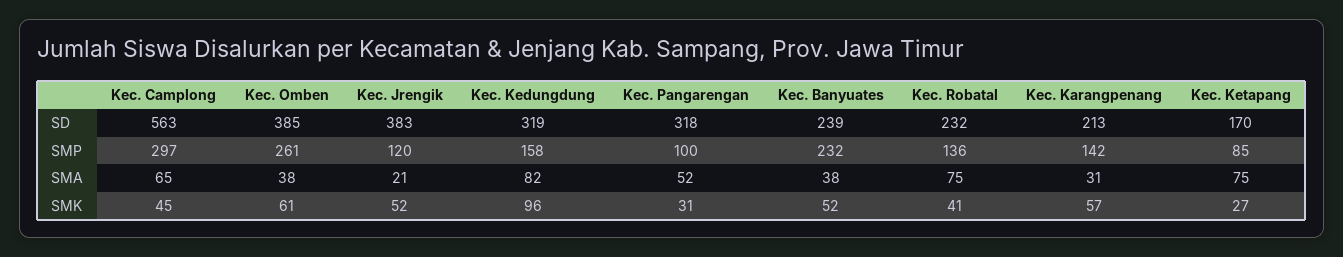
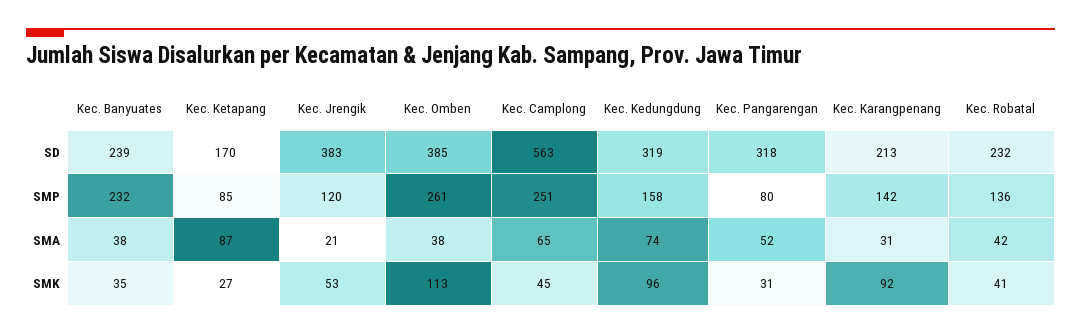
  {
    "Kec. Camplong": {
      "SD": 563,
-     "SMP": 297,
+     "SMP": 251,
      "SMA": 65,
      "SMK": 45
    },
    "Kec. Omben": {
      "SD": 385,
      "SMP": 261,
      "SMA": 38,
-     "SMK": 61
+     "SMK": 113
    },
    "Kec. Jrengik": {
      "SD": 383,
      "SMP": 120,
      "SMA": 21,
-     "SMK": 52
+     "SMK": 53
    },
    "Kec. Kedungdung": {
      "SD": 319,
      "SMP": 158,
-     "SMA": 82,
+     "SMA": 74,
      "SMK": 96
    },
    "Kec. Pangarengan": {
      "SD": 318,
-     "SMP": 100,
+     "SMP": 80,
      "SMA": 52,
      "SMK": 31
    },
    "Kec. Banyuates": {
      "SD": 239,
      "SMP": 232,
      "SMA": 38,
-     "SMK": 52
+     "SMK": 35
    },
    "Kec. Robatal": {
      "SD": 232,
      "SMP": 136,
-     "SMA": 75,
+     "SMA": 42,
      "SMK": 41
    },
    "Kec. Karangpenang": {
      "SD": 213,
      "SMP": 142,
      "SMA": 31,
-     "SMK": 57
+     "SMK": 92
    },
    "Kec. Ketapang": {
      "SD": 170,
      "SMP": 85,
-     "SMA": 75,
+     "SMA": 87,
      "SMK": 27
    }
  }

